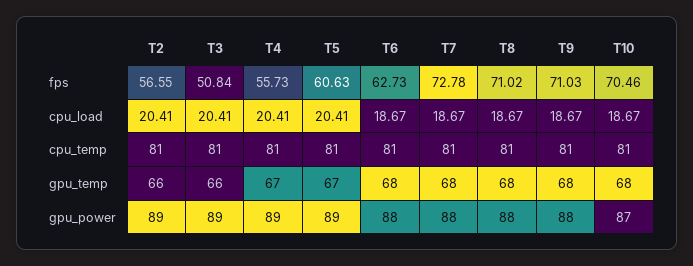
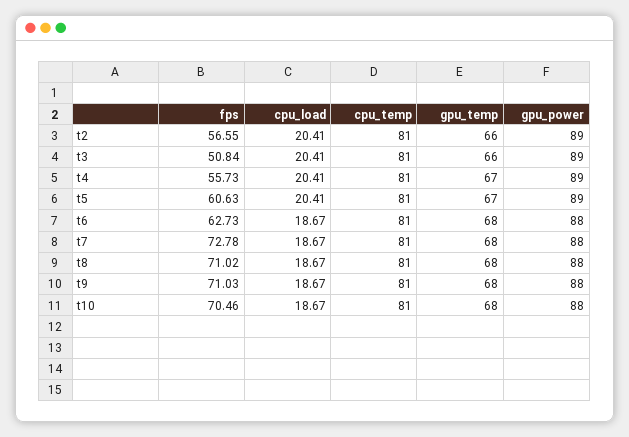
  {
    "T2": {
      "fps": 56.55,
      "cpu_load": 20.41,
      "cpu_temp": 81,
      "gpu_temp": 66,
      "gpu_power": 89
    },
    "T3": {
      "fps": 50.84,
      "cpu_load": 20.41,
      "cpu_temp": 81,
      "gpu_temp": 66,
      "gpu_power": 89
    },
    "T4": {
      "fps": 55.73,
      "cpu_load": 20.41,
      "cpu_temp": 81,
      "gpu_temp": 67,
      "gpu_power": 89
    },
    "T5": {
      "fps": 60.63,
      "cpu_load": 20.41,
      "cpu_temp": 81,
      "gpu_temp": 67,
      "gpu_power": 89
    },
    "T6": {
      "fps": 62.73,
      "cpu_load": 18.67,
      "cpu_temp": 81,
      "gpu_temp": 68,
      "gpu_power": 88
    },
    "T7": {
      "fps": 72.78,
      "cpu_load": 18.67,
      "cpu_temp": 81,
      "gpu_temp": 68,
      "gpu_power": 88
    },
    "T8": {
      "fps": 71.02,
      "cpu_load": 18.67,
      "cpu_temp": 81,
      "gpu_temp": 68,
      "gpu_power": 88
    },
    "T9": {
      "fps": 71.03,
      "cpu_load": 18.67,
      "cpu_temp": 81,
      "gpu_temp": 68,
      "gpu_power": 88
    },
    "T10": {
      "fps": 70.46,
      "cpu_load": 18.67,
      "cpu_temp": 81,
      "gpu_temp": 68,
-     "gpu_power": 87
+     "gpu_power": 88
    }
  }

